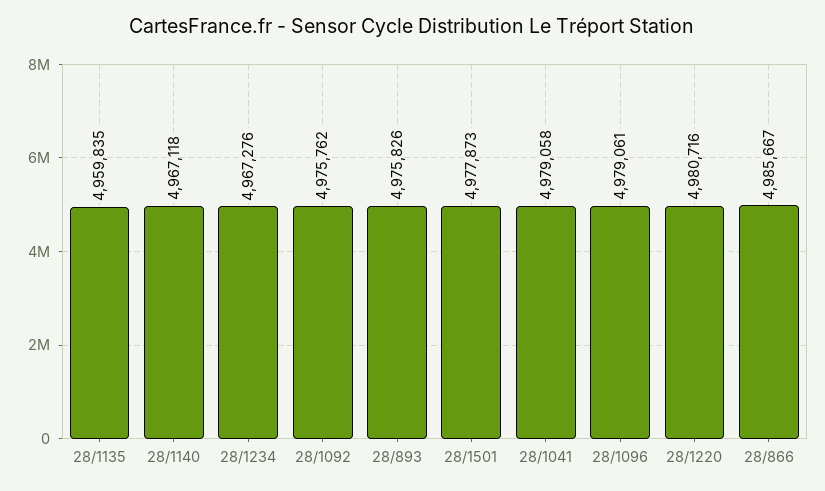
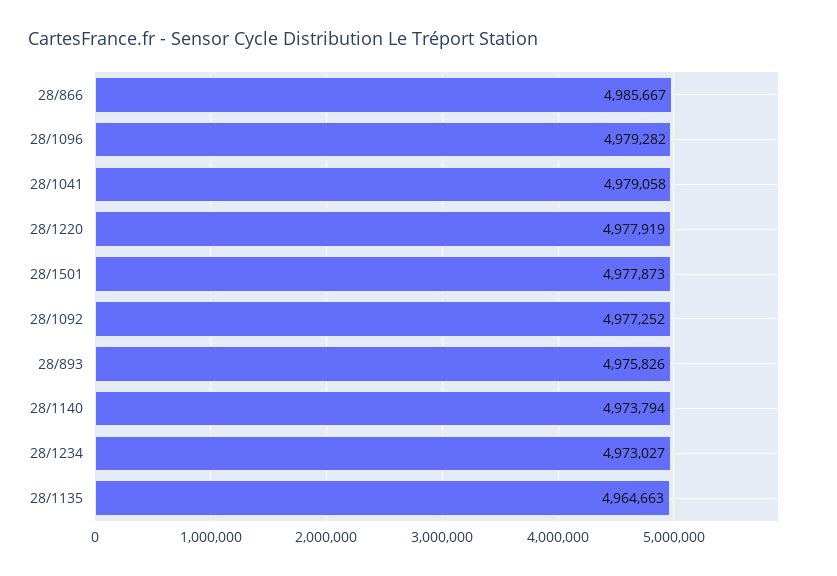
  {
-   "28/1135": 4959835,
+   "28/1135": 4964663,
-   "28/1140": 4967118,
+   "28/1140": 4973794,
-   "28/1234": 4967276,
+   "28/1234": 4973027,
-   "28/1092": 4975762,
+   "28/1092": 4977252,
    "28/893": 4975826,
    "28/1501": 4977873,
    "28/1041": 4979058,
-   "28/1096": 4979061,
+   "28/1096": 4979282,
-   "28/1220": 4980716,
+   "28/1220": 4977919,
    "28/866": 4985667
  }

